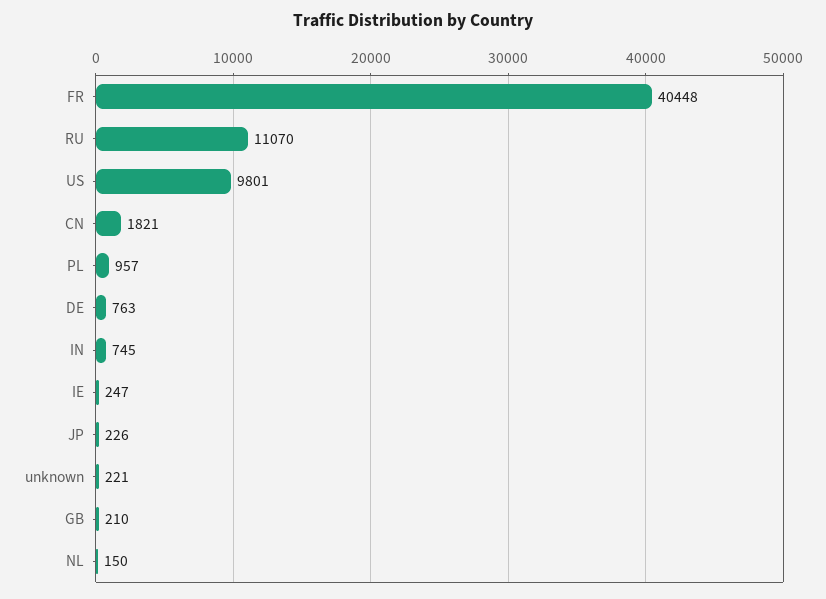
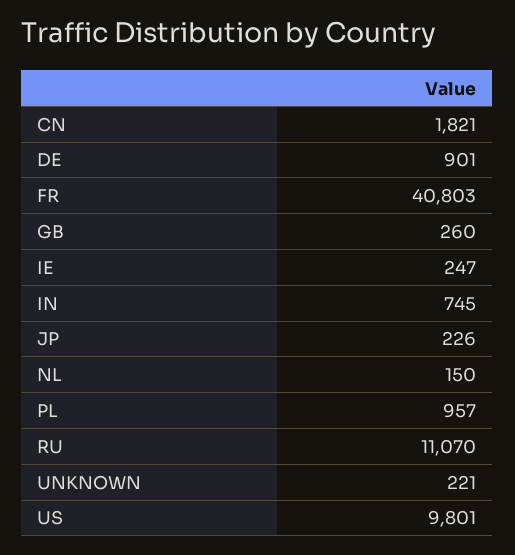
  {
-   "FR": 40448,
+   "FR": 40803,
    "RU": 11070,
    "US": 9801,
    "CN": 1821,
    "PL": 957,
-   "DE": 763,
+   "DE": 901,
    "IN": 745,
    "IE": 247,
    "JP": 226,
    "unknown": 221,
-   "GB": 210,
+   "GB": 260,
    "NL": 150
  }

